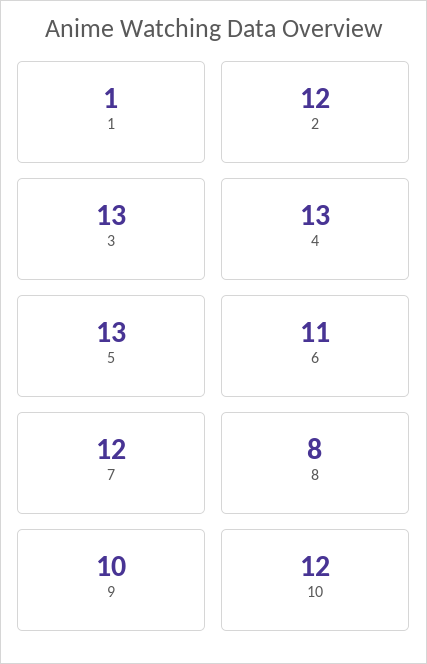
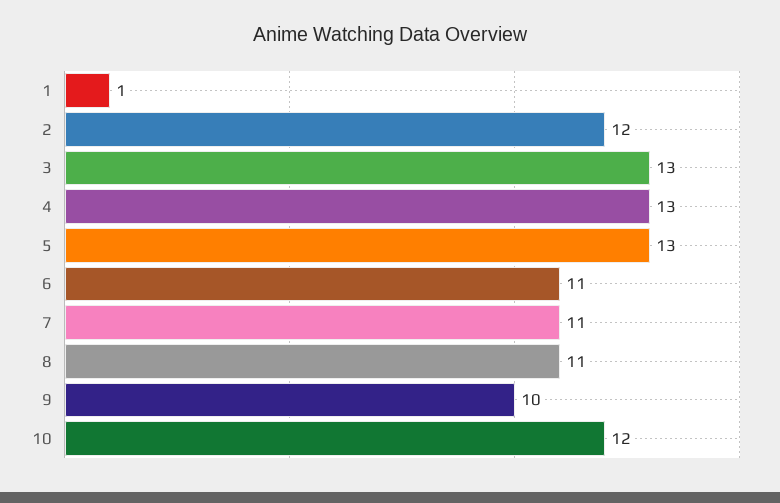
  {
    "1": 1,
    "2": 12,
    "3": 13,
    "4": 13,
    "5": 13,
    "6": 11,
-   "7": 12,
+   "7": 11,
-   "8": 8,
+   "8": 11,
    "9": 10,
    "10": 12
  }

